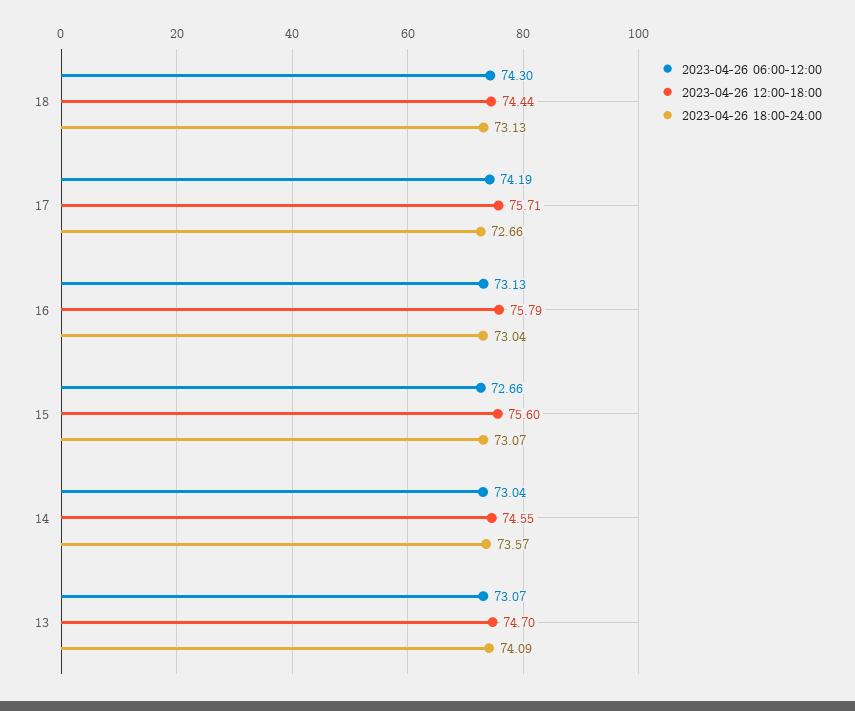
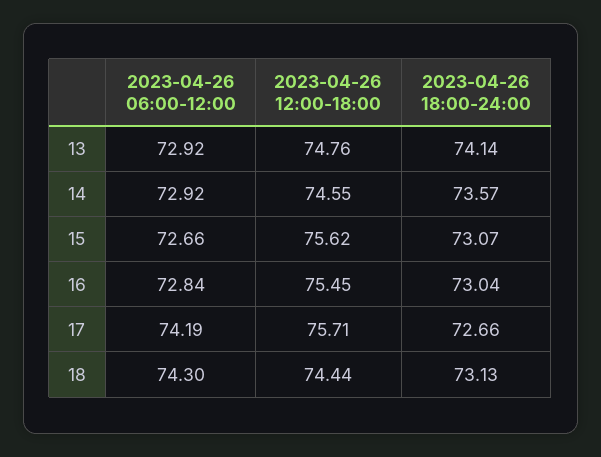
  {
    "2023-04-26 06:00-12:00": {
      "18": 74.3,
      "17": 74.19,
-     "16": 73.13,
+     "16": 72.84,
      "15": 72.66,
-     "14": 73.04,
+     "14": 72.92,
-     "13": 73.07
+     "13": 72.92
    },
    "2023-04-26 12:00-18:00": {
      "18": 74.44,
      "17": 75.71,
-     "16": 75.79,
+     "16": 75.45,
-     "15": 75.6,
+     "15": 75.62,
      "14": 74.55,
-     "13": 74.7
+     "13": 74.76
    },
    "2023-04-26 18:00-24:00": {
      "18": 73.13,
      "17": 72.66,
      "16": 73.04,
      "15": 73.07,
      "14": 73.57,
-     "13": 74.09
+     "13": 74.14
    }
  }

